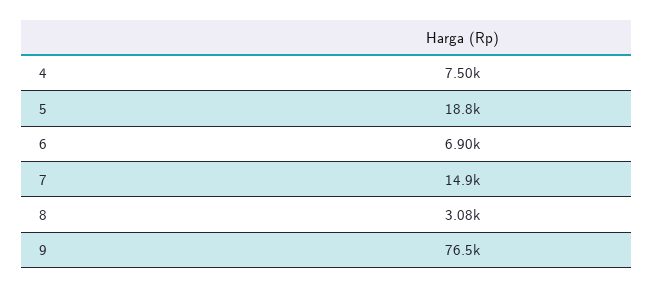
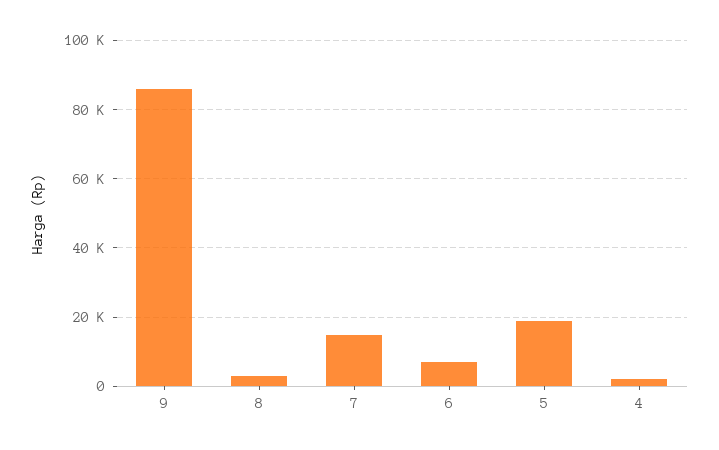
  {
-   "4": 7500,
+   "4": 2000,
    "5": 18800,
    "6": 6900,
    "7": 14900,
    "8": 3080,
-   "9": 76500
+   "9": 86000
  }

